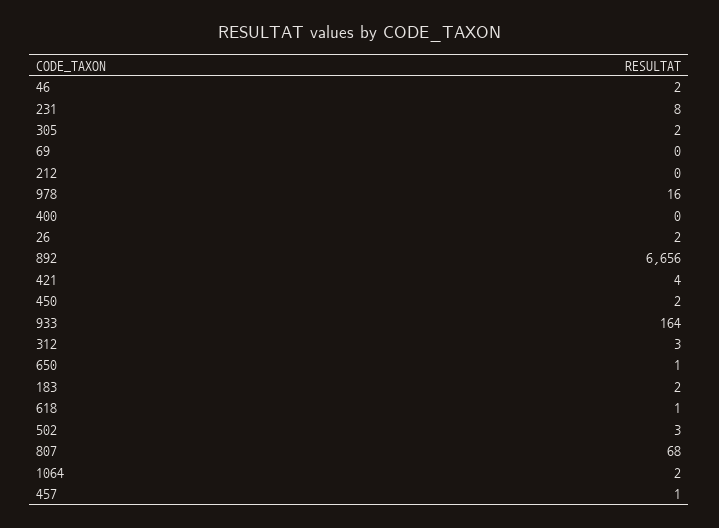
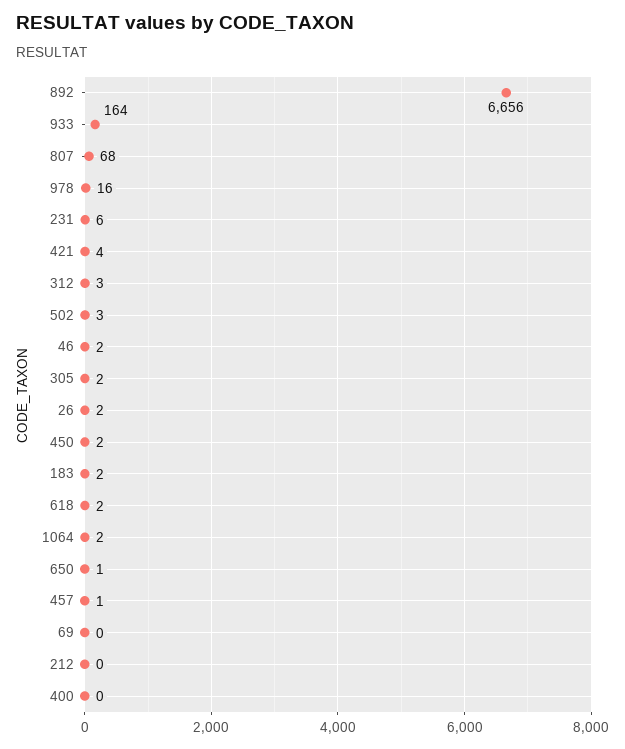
  {
    "46": 2,
-   "231": 8,
+   "231": 6,
    "305": 2,
    "69": 0,
    "212": 0,
    "978": 16,
    "400": 0,
    "26": 2,
    "892": 6656,
    "421": 4,
    "450": 2,
    "933": 164,
    "312": 3,
    "650": 1,
    "183": 2,
-   "618": 1,
+   "618": 2,
    "502": 3,
    "807": 68,
    "1064": 2,
    "457": 1
  }

